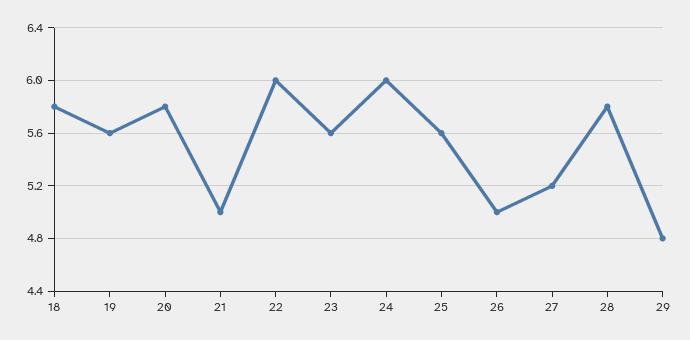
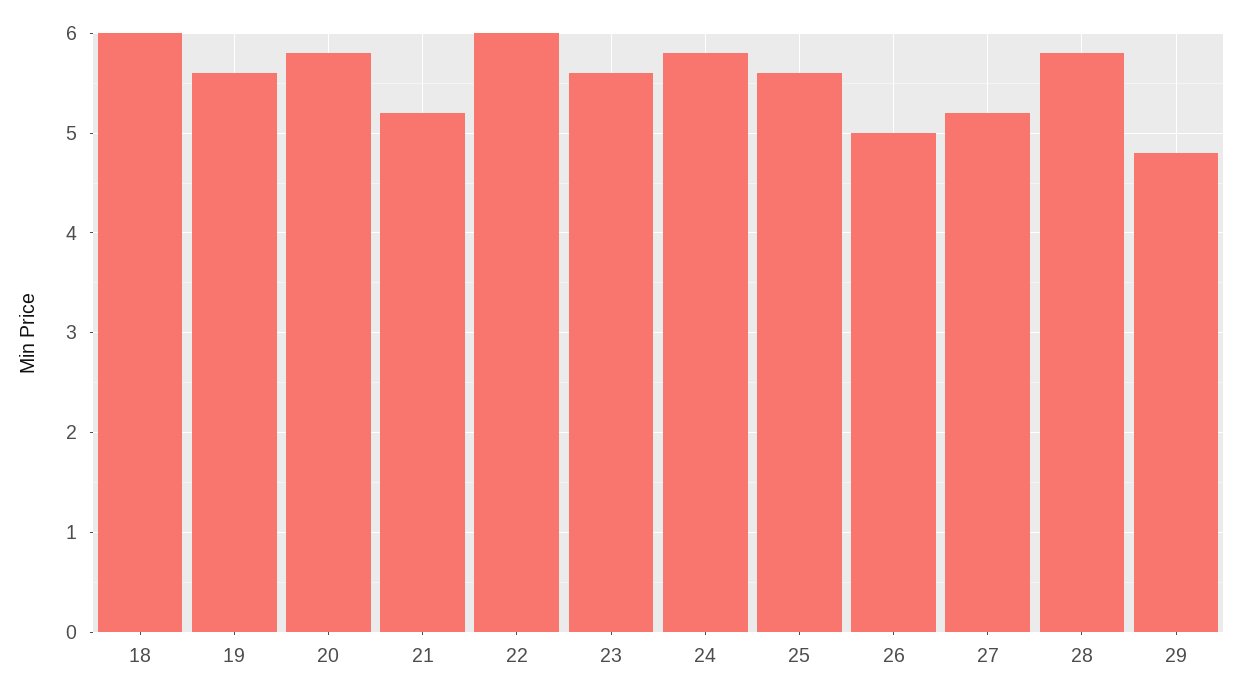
  {
-   "18": 5.8,
+   "18": 6,
    "19": 5.6,
    "20": 5.8,
-   "21": 5,
+   "21": 5.2,
    "22": 6,
    "23": 5.6,
-   "24": 6,
+   "24": 5.8,
    "25": 5.6,
    "26": 5,
    "27": 5.2,
    "28": 5.8,
    "29": 4.8
  }

